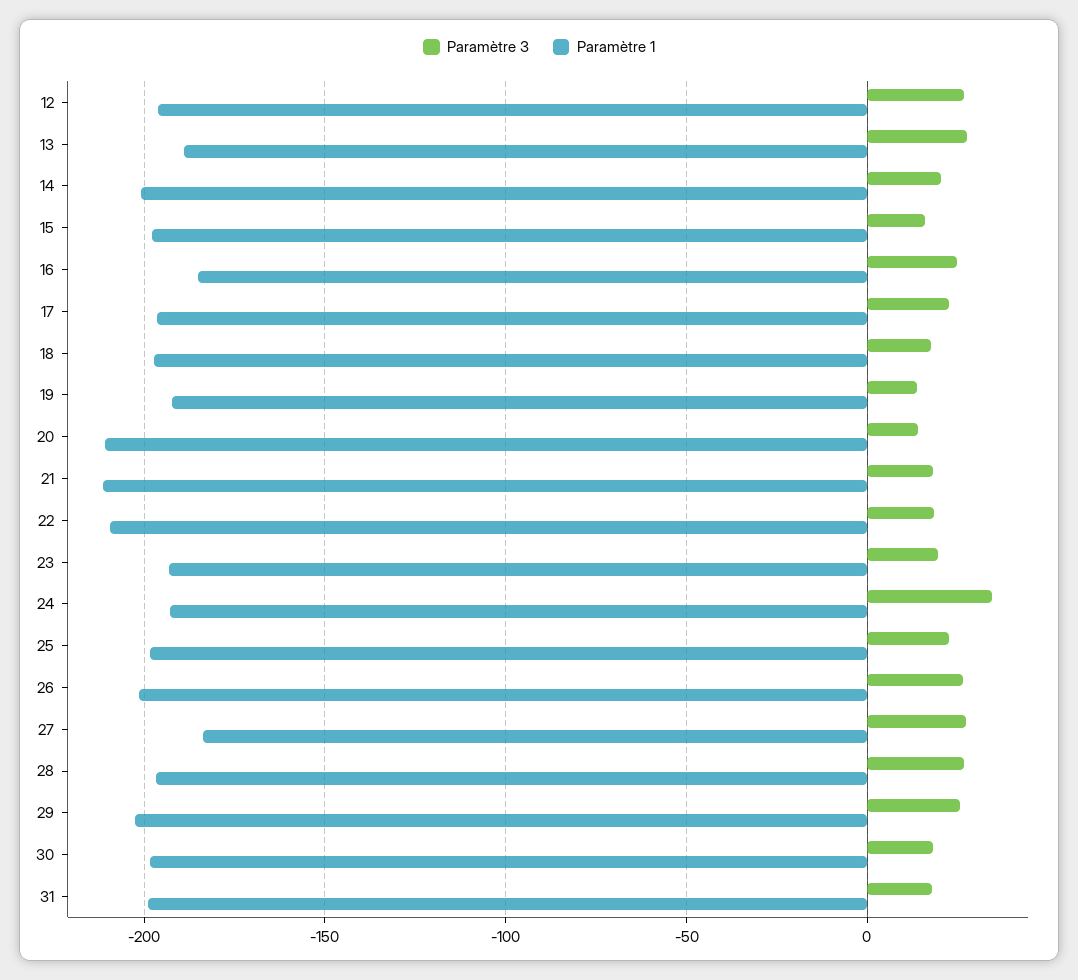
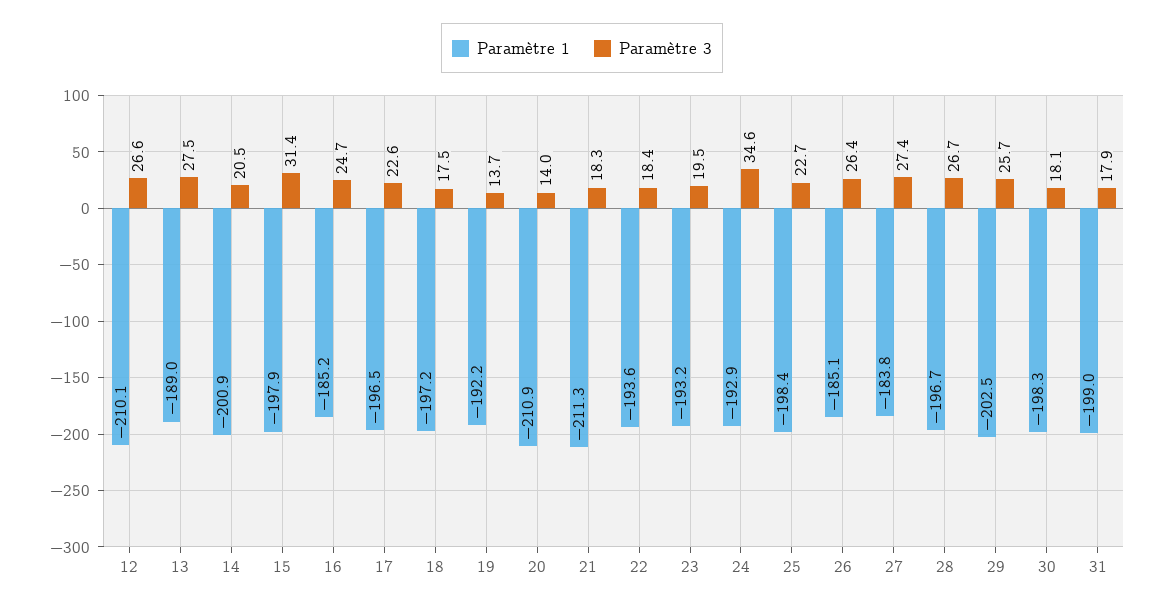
  {
    "Paramètre 3": {
      "12": 26.6,
      "13": 27.5,
      "14": 20.5,
-     "15": 15,
+     "15": 31.4,
      "16": 24.7,
      "17": 22.6,
      "18": 17.5,
      "19": 13.7,
      "20": 14,
      "21": 18.3,
      "22": 18.4,
      "23": 19.5,
      "24": 34.6,
      "25": 22.7,
      "26": 26.4,
      "27": 27.4,
      "28": 26.7,
      "29": 25.7,
      "30": 18.1,
      "31": 17.9
    },
    "Paramètre 1": {
-     "12": -195,
+     "12": -210.1,
      "13": -189,
      "14": -200.9,
      "15": -197.9,
      "16": -185.2,
      "17": -196.5,
      "18": -197.2,
      "19": -192.2,
      "20": -210.9,
      "21": -211.3,
-     "22": -210,
+     "22": -193.6,
      "23": -193.2,
      "24": -192.9,
      "25": -198.4,
-     "26": -200,
+     "26": -185.1,
      "27": -183.8,
      "28": -196.7,
      "29": -202.5,
      "30": -198.3,
      "31": -199
    }
  }

